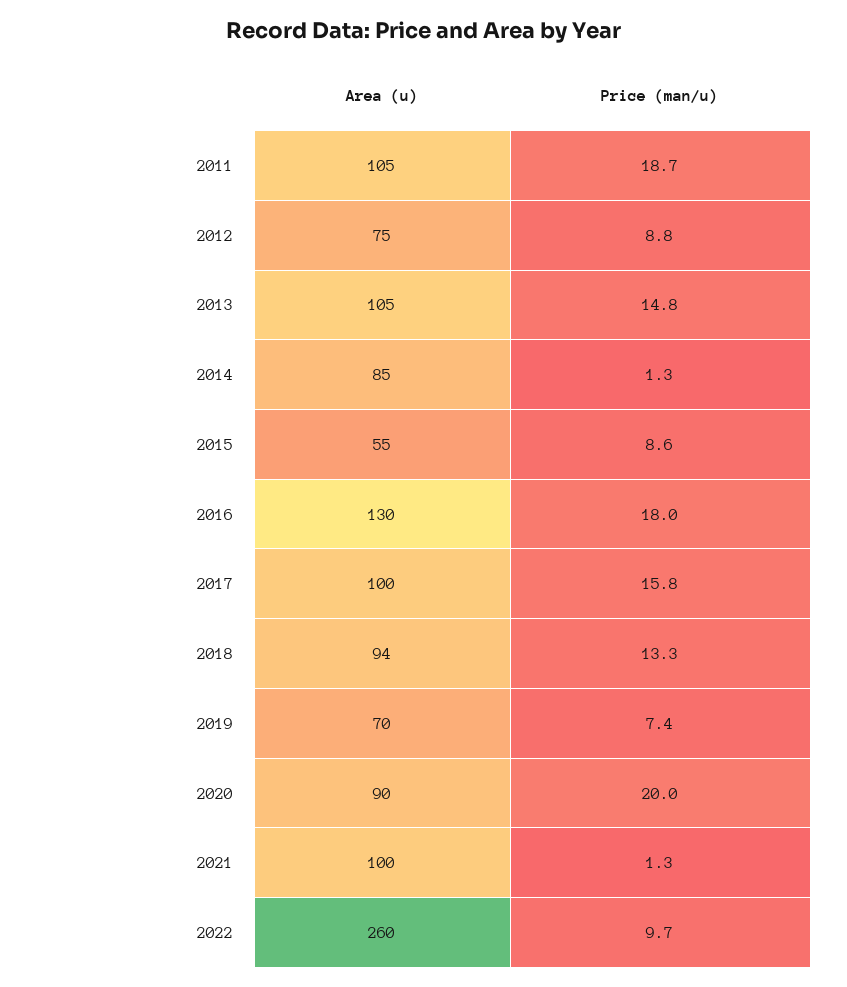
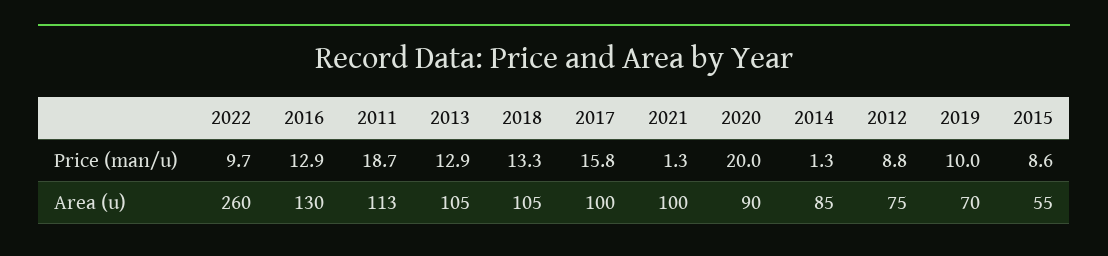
  {
    "Area (u)": {
-     "2011": 105,
+     "2011": 113,
      "2012": 75,
      "2013": 105,
      "2014": 85,
      "2015": 55,
      "2016": 130,
      "2017": 100,
-     "2018": 94,
+     "2018": 105,
      "2019": 70,
      "2020": 90,
      "2021": 100,
      "2022": 260
    },
    "Price (man/u)": {
      "2011": 18.7,
      "2012": 8.8,
-     "2013": 14.8,
+     "2013": 12.9,
      "2014": 1.3,
      "2015": 8.6,
-     "2016": 18,
+     "2016": 12.9,
      "2017": 15.8,
      "2018": 13.3,
-     "2019": 7.4,
+     "2019": 10,
      "2020": 20,
      "2021": 1.3,
      "2022": 9.7
    }
  }

